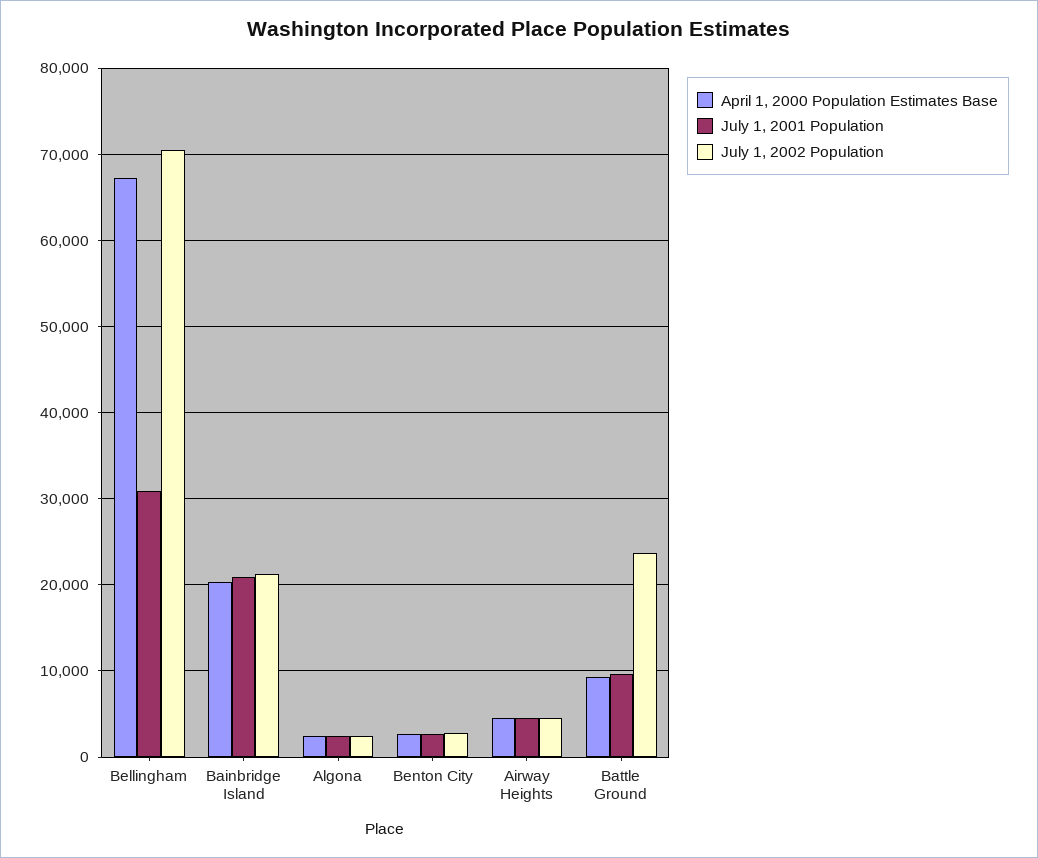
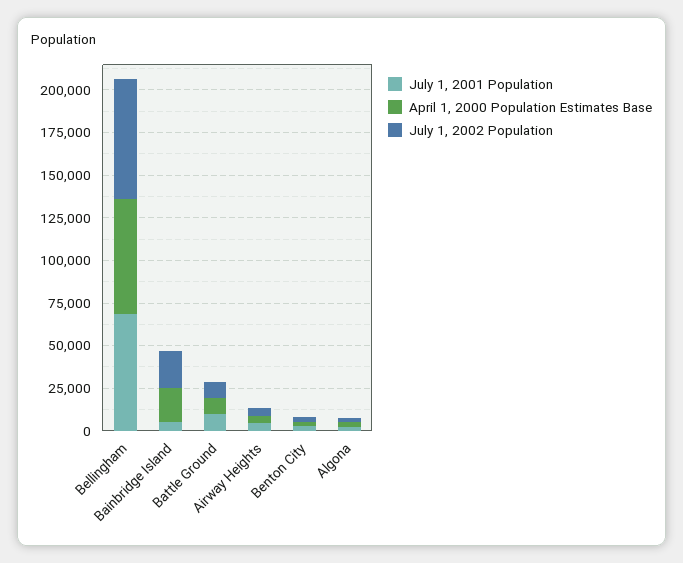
  {
    "April 1, 2000 Population Estimates Base": {
      "Bellingham": 67000,
      "Bainbridge Island": 20000,
      "Algona": 2000,
      "Benton City": 3000,
      "Airway Heights": 5000,
      "Battle Ground": 9000
    },
    "July 1, 2001 Population": {
-     "Bellingham": 31000,
+     "Bellingham": 70000,
-     "Bainbridge Island": 21000,
+     "Bainbridge Island": 5000,
      "Algona": 2000,
      "Benton City": 3000,
      "Airway Heights": 4000,
      "Battle Ground": 10000
    },
    "July 1, 2002 Population": {
      "Bellingham": 70000,
      "Bainbridge Island": 21000,
      "Algona": 3000,
      "Benton City": 3000,
      "Airway Heights": 5000,
-     "Battle Ground": 24000
+     "Battle Ground": 10000
    }
  }

